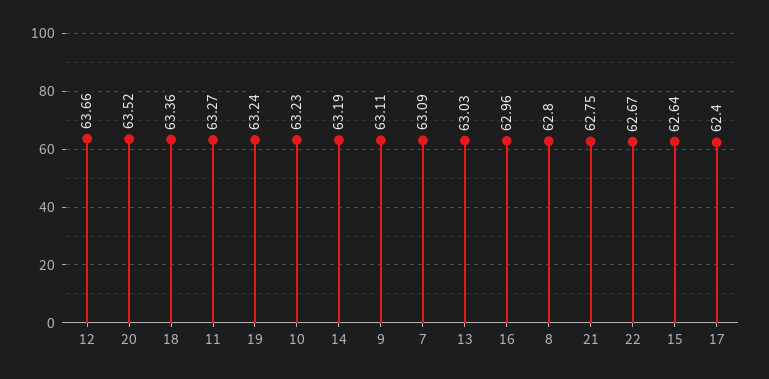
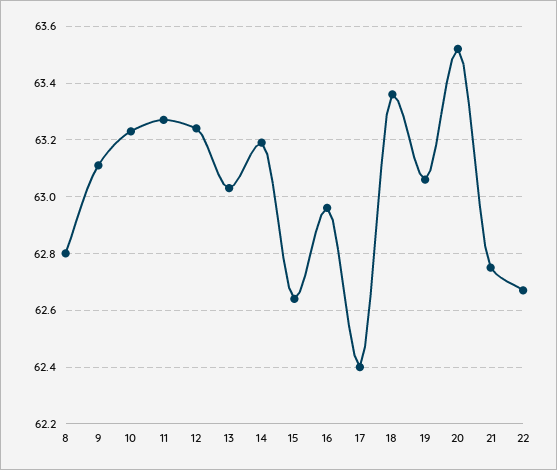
  {
-   "12": 63.66,
+   "12": 63.25,
    "20": 63.52,
    "18": 63.36,
    "11": 63.27,
-   "19": 63.24,
+   "19": 63.05,
    "10": 63.23,
    "14": 63.19,
    "9": 63.11,
-   "7": 63.09,
    "13": 63.03,
    "16": 62.96,
    "8": 62.8,
    "21": 62.75,
    "22": 62.67,
    "15": 62.64,
    "17": 62.4
  }

